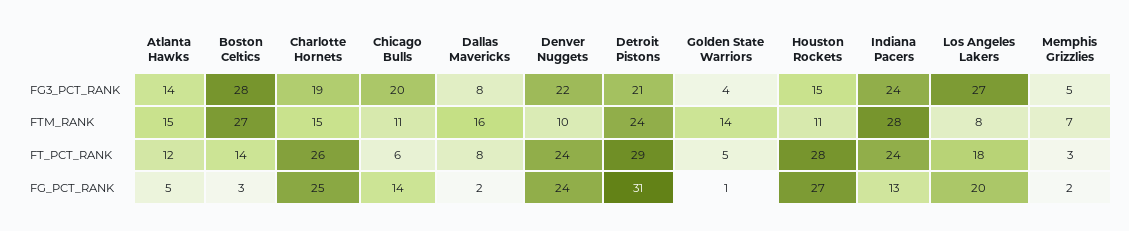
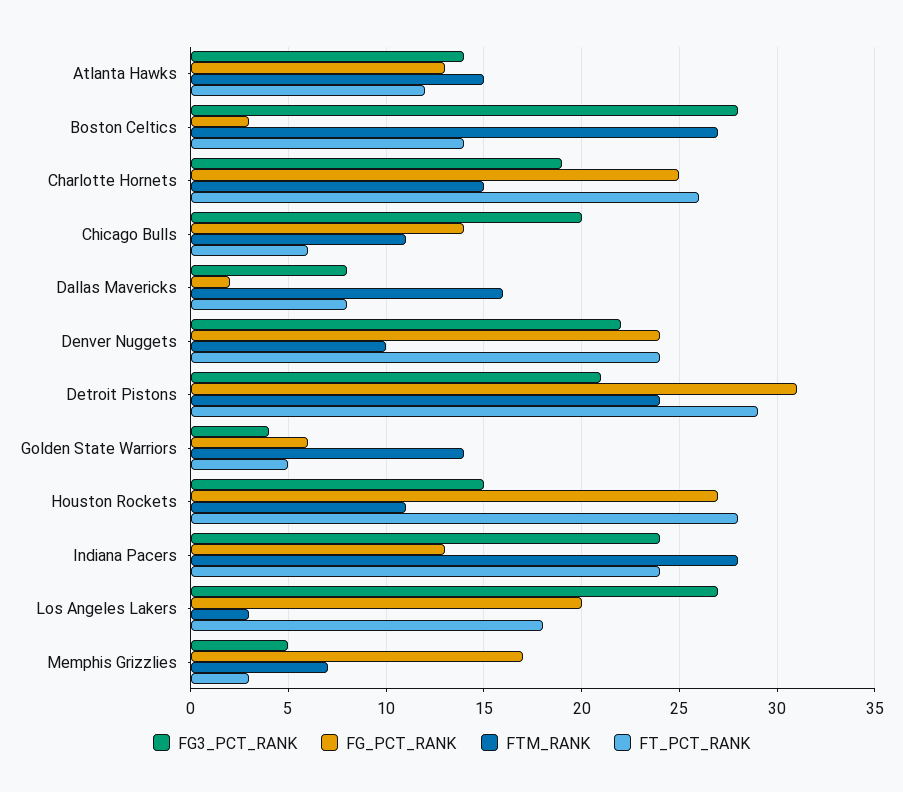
  {
    "FG3_PCT_RANK": {
      "Atlanta Hawks": 14,
      "Boston Celtics": 28,
      "Charlotte Hornets": 19,
      "Chicago Bulls": 20,
      "Dallas Mavericks": 8,
      "Denver Nuggets": 22,
      "Detroit Pistons": 21,
      "Golden State Warriors": 4,
      "Houston Rockets": 15,
      "Indiana Pacers": 24,
      "Los Angeles Lakers": 27,
      "Memphis Grizzlies": 5
    },
    "FTM_RANK": {
      "Atlanta Hawks": 15,
      "Boston Celtics": 27,
      "Charlotte Hornets": 15,
      "Chicago Bulls": 11,
      "Dallas Mavericks": 16,
      "Denver Nuggets": 10,
      "Detroit Pistons": 24,
      "Golden State Warriors": 14,
      "Houston Rockets": 11,
      "Indiana Pacers": 28,
-     "Los Angeles Lakers": 8,
+     "Los Angeles Lakers": 3,
      "Memphis Grizzlies": 7
    },
    "FT_PCT_RANK": {
      "Atlanta Hawks": 12,
      "Boston Celtics": 14,
      "Charlotte Hornets": 26,
      "Chicago Bulls": 6,
      "Dallas Mavericks": 8,
      "Denver Nuggets": 24,
      "Detroit Pistons": 29,
      "Golden State Warriors": 5,
      "Houston Rockets": 28,
      "Indiana Pacers": 24,
      "Los Angeles Lakers": 18,
      "Memphis Grizzlies": 3
    },
    "FG_PCT_RANK": {
-     "Atlanta Hawks": 5,
+     "Atlanta Hawks": 13,
      "Boston Celtics": 3,
      "Charlotte Hornets": 25,
      "Chicago Bulls": 14,
      "Dallas Mavericks": 2,
      "Denver Nuggets": 24,
      "Detroit Pistons": 31,
-     "Golden State Warriors": 1,
+     "Golden State Warriors": 6,
      "Houston Rockets": 27,
      "Indiana Pacers": 13,
      "Los Angeles Lakers": 20,
-     "Memphis Grizzlies": 2
+     "Memphis Grizzlies": 17
    }
  }

